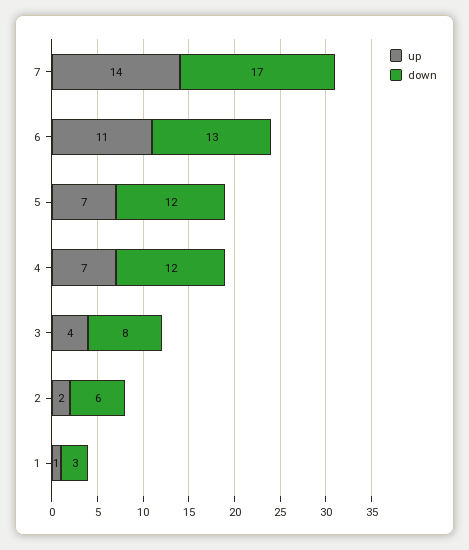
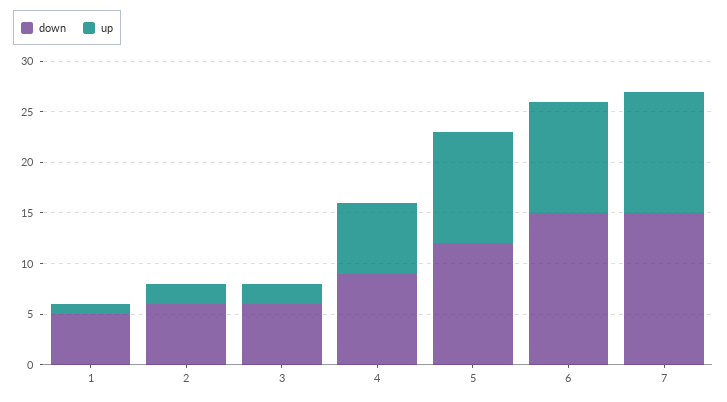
  {
    "up": {
-     "7": 14,
+     "7": 12,
      "6": 11,
-     "5": 7,
+     "5": 11,
      "4": 7,
-     "3": 4,
+     "3": 2,
      "2": 2,
      "1": 1
    },
    "down": {
-     "7": 17,
+     "7": 15,
-     "6": 13,
+     "6": 15,
      "5": 12,
-     "4": 12,
+     "4": 9,
-     "3": 8,
+     "3": 6,
      "2": 6,
-     "1": 3
+     "1": 5
    }
  }

